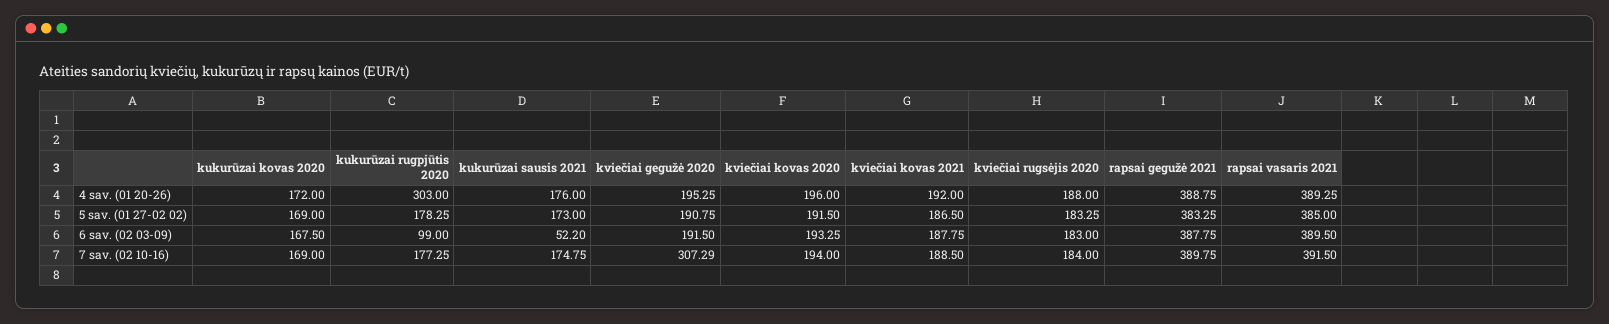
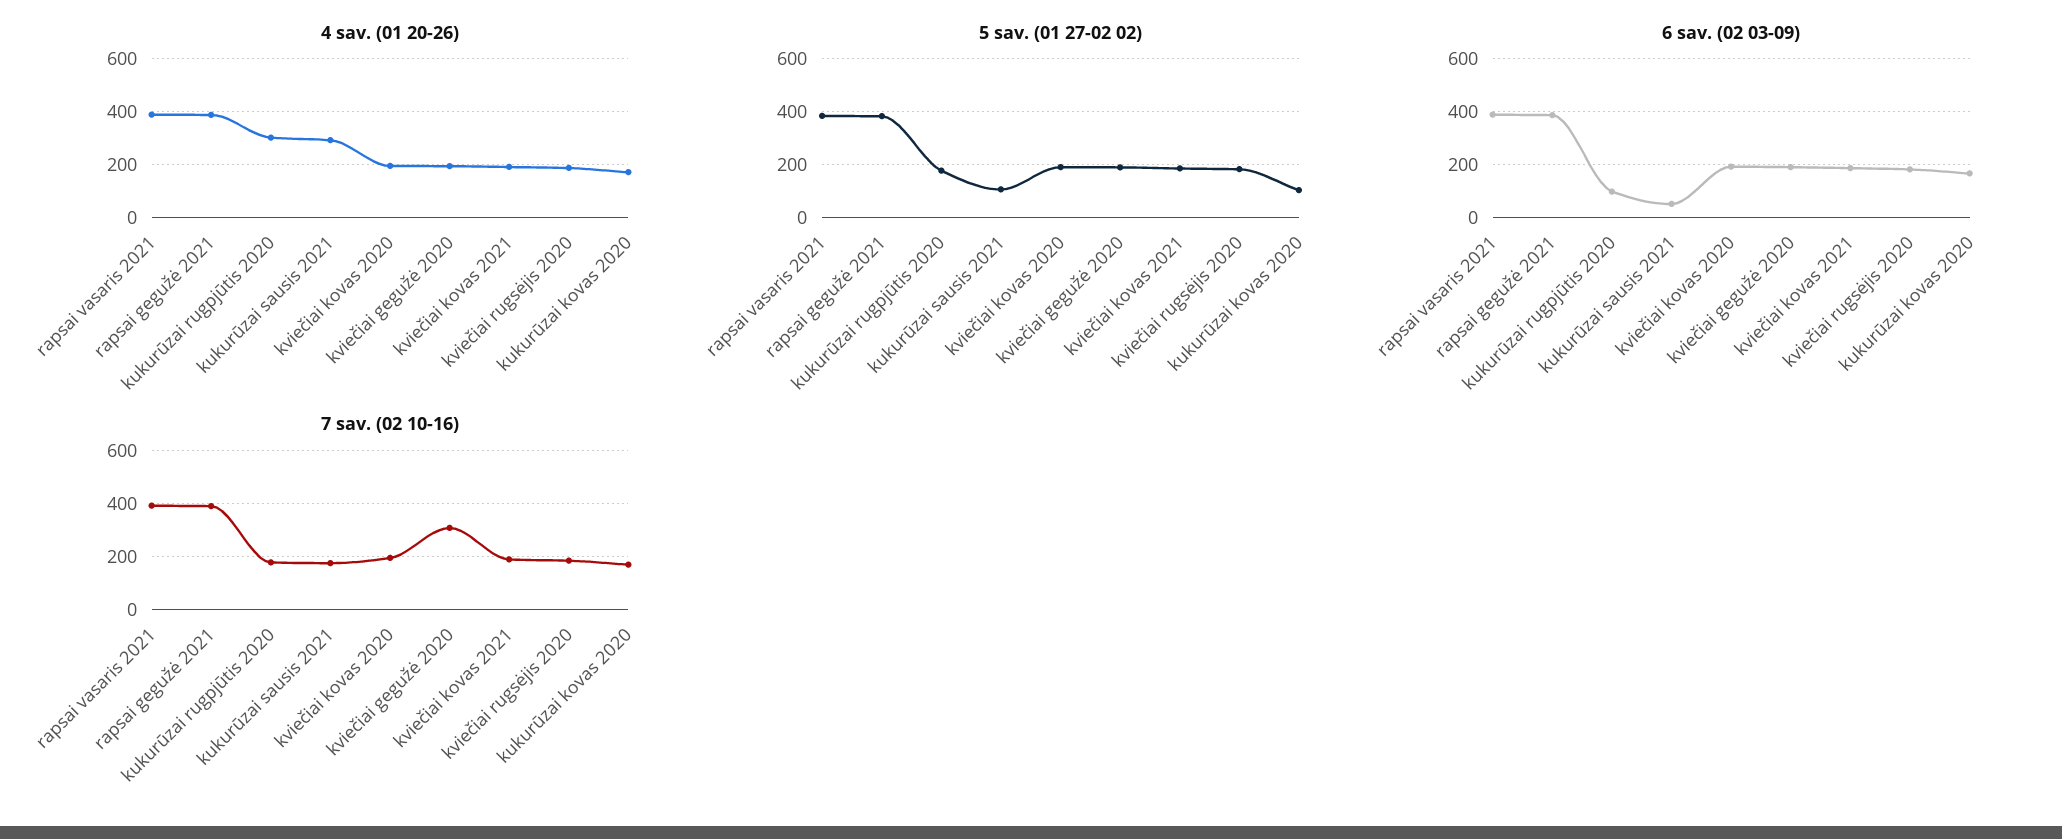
  {
    "4 sav. (01 20-26)": {
      "kukurūzai kovas 2020": 172,
      "kukurūzai rugpjūtis 2020": 303,
-     "kukurūzai sausis 2021": 176,
+     "kukurūzai sausis 2021": 300,
      "kviečiai gegužė 2020": 195.25,
      "kviečiai kovas 2020": 196,
      "kviečiai kovas 2021": 192,
      "kviečiai rugsėjis 2020": 188,
      "rapsai gegužė 2021": 388.75,
      "rapsai vasaris 2021": 389.25
    },
    "5 sav. (01 27-02 02)": {
-     "kukurūzai kovas 2020": 169,
+     "kukurūzai kovas 2020": 100,
      "kukurūzai rugpjūtis 2020": 178.25,
-     "kukurūzai sausis 2021": 173,
+     "kukurūzai sausis 2021": 100,
      "kviečiai gegužė 2020": 190.75,
      "kviečiai kovas 2020": 191.5,
      "kviečiai kovas 2021": 186.5,
      "kviečiai rugsėjis 2020": 183.25,
      "rapsai gegužė 2021": 383.25,
      "rapsai vasaris 2021": 385
    },
    "6 sav. (02 03-09)": {
      "kukurūzai kovas 2020": 167.5,
      "kukurūzai rugpjūtis 2020": 99,
      "kukurūzai sausis 2021": 52.2,
      "kviečiai gegužė 2020": 191.5,
      "kviečiai kovas 2020": 193.25,
      "kviečiai kovas 2021": 187.75,
      "kviečiai rugsėjis 2020": 183,
      "rapsai gegužė 2021": 387.75,
      "rapsai vasaris 2021": 389.5
    },
    "7 sav. (02 10-16)": {
      "kukurūzai kovas 2020": 169,
      "kukurūzai rugpjūtis 2020": 177.25,
      "kukurūzai sausis 2021": 174.75,
      "kviečiai gegužė 2020": 307.29,
      "kviečiai kovas 2020": 194,
      "kviečiai kovas 2021": 188.5,
      "kviečiai rugsėjis 2020": 184,
      "rapsai gegužė 2021": 389.75,
      "rapsai vasaris 2021": 391.5
    }
  }

